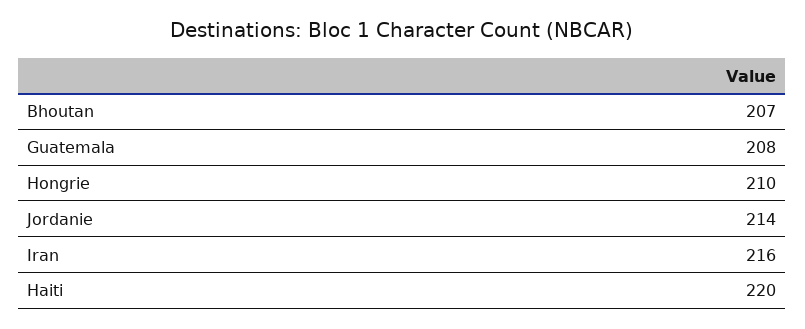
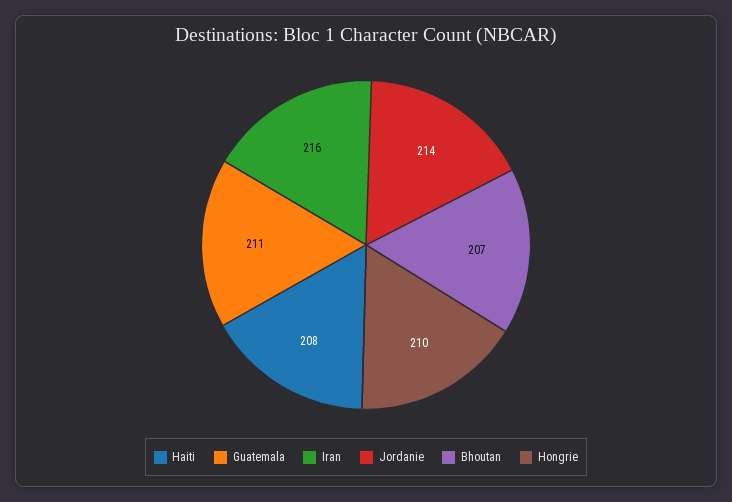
  {
    "Bhoutan": 207,
-   "Guatemala": 208,
+   "Guatemala": 211,
    "Hongrie": 210,
    "Jordanie": 214,
    "Iran": 216,
-   "Haiti": 220
+   "Haiti": 208
  }

